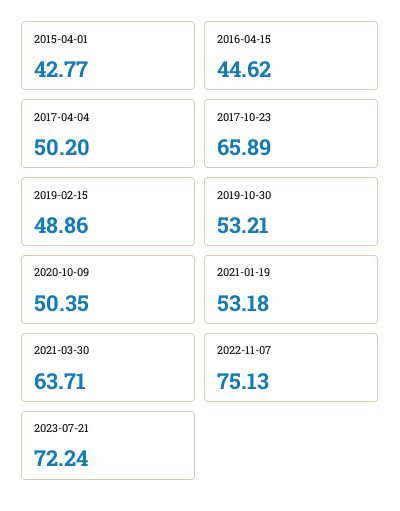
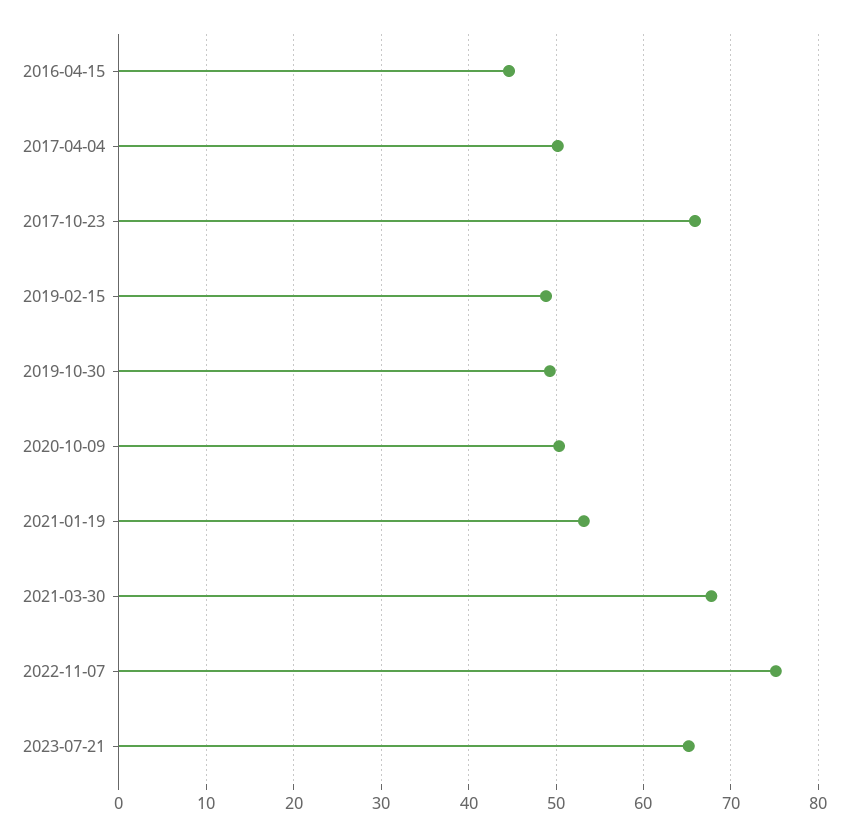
  {
-   "2015-04-01": 42.77,
    "2016-04-15": 44.62,
    "2017-04-04": 50.2,
    "2017-10-23": 65.89,
    "2019-02-15": 48.86,
-   "2019-10-30": 53.21,
+   "2019-10-30": 49,
    "2020-10-09": 50.35,
    "2021-01-19": 53.18,
-   "2021-03-30": 63.71,
+   "2021-03-30": 68,
    "2022-11-07": 75.13,
-   "2023-07-21": 72.24
+   "2023-07-21": 65
  }

